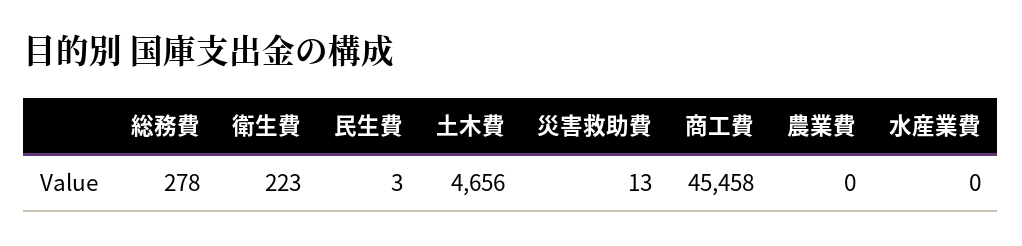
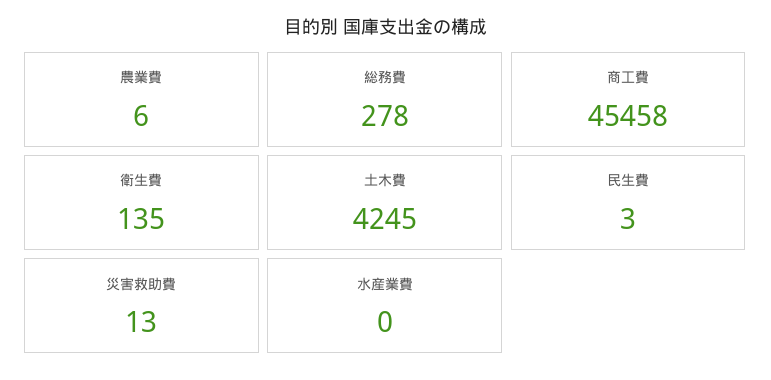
  {
    "総務費": 278,
-   "衛生費": 223,
+   "衛生費": 135,
    "民生費": 3,
-   "土木費": 4656,
+   "土木費": 4245,
    "災害救助費": 13,
    "商工費": 45458,
-   "農業費": 0,
+   "農業費": 6,
    "水産業費": 0
  }

